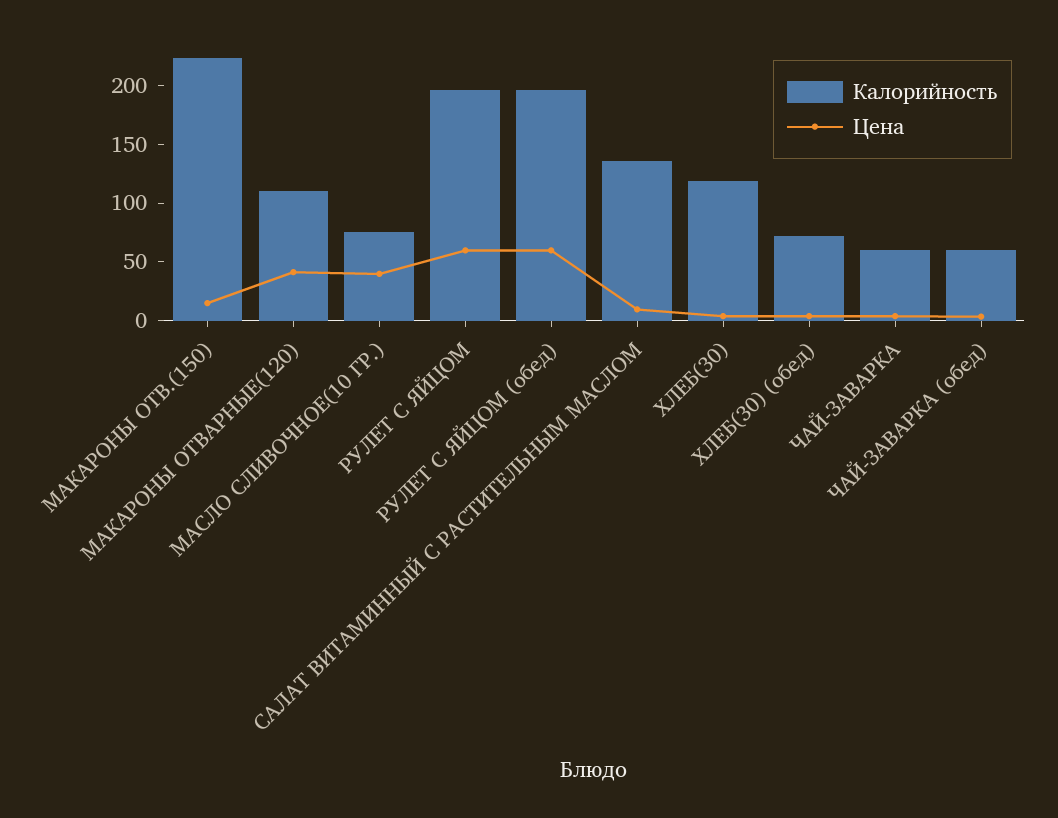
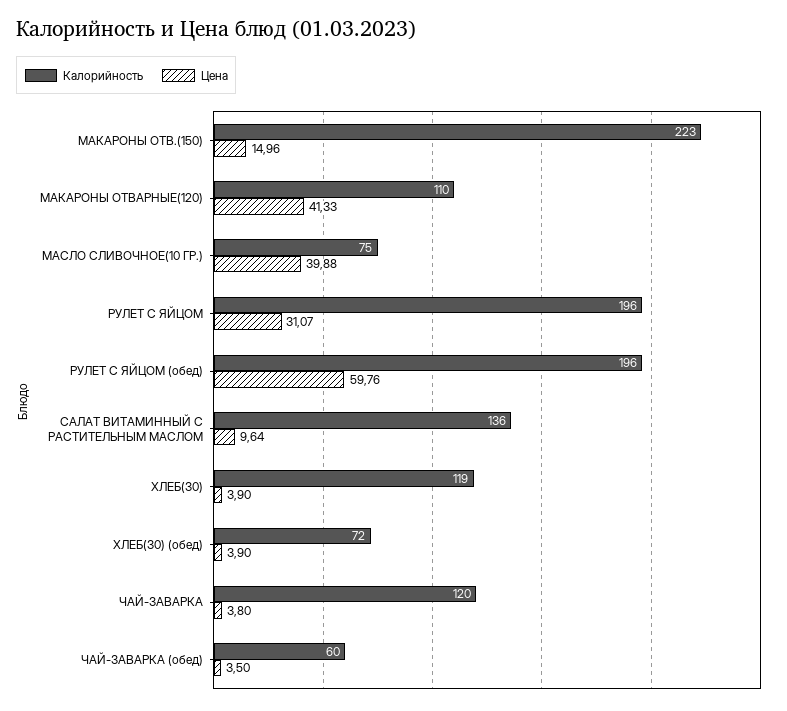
  {
    "Калорийность": {
      "МАКАРОНЫ ОТВ.(150)": 223,
      "МАКАРОНЫ ОТВАРНЫЕ(120)": 110,
      "МАСЛО СЛИВОЧНОЕ(10 ГР.)": 75,
      "РУЛЕТ С ЯЙЦОМ": 196,
      "РУЛЕТ С ЯЙЦОМ (обед)": 196,
      "САЛАТ ВИТАМИННЫЙ С РАСТИТЕЛЬНЫМ МАСЛОМ": 136,
      "ХЛЕБ(30)": 119,
      "ХЛЕБ(30) (обед)": 72,
-     "ЧАЙ-ЗАВАРКА": 60,
+     "ЧАЙ-ЗАВАРКА": 120,
      "ЧАЙ-ЗАВАРКА (обед)": 60
    },
    "Цена": {
      "МАКАРОНЫ ОТВ.(150)": 14.96,
      "МАКАРОНЫ ОТВАРНЫЕ(120)": 41.33,
      "МАСЛО СЛИВОЧНОЕ(10 ГР.)": 39.88,
-     "РУЛЕТ С ЯЙЦОМ": 60,
+     "РУЛЕТ С ЯЙЦОМ": 31.07,
      "РУЛЕТ С ЯЙЦОМ (обед)": 59.76,
      "САЛАТ ВИТАМИННЫЙ С РАСТИТЕЛЬНЫМ МАСЛОМ": 9.64,
      "ХЛЕБ(30)": 3.9,
      "ХЛЕБ(30) (обед)": 3.9,
      "ЧАЙ-ЗАВАРКА": 3.8,
      "ЧАЙ-ЗАВАРКА (обед)": 3.5
    }
  }

